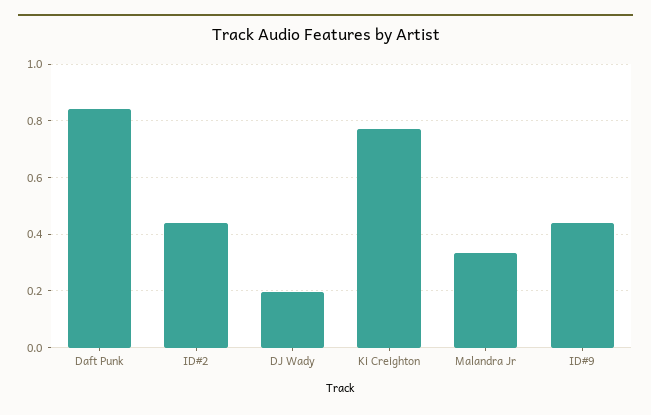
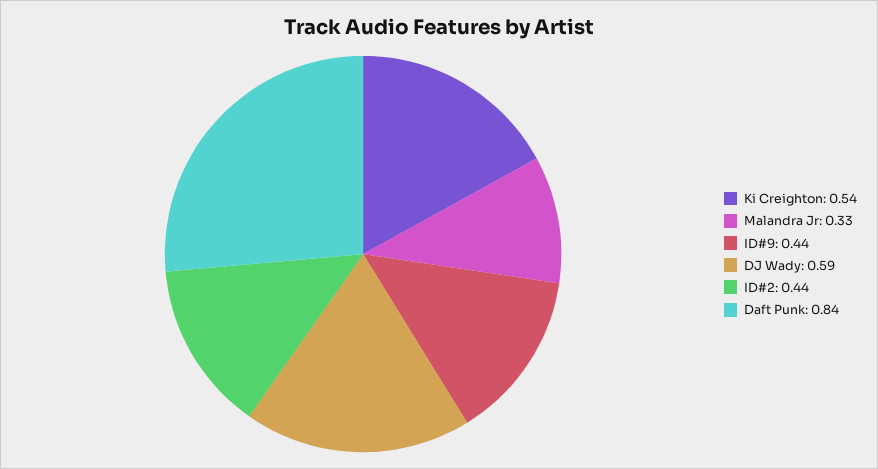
  {
    "Daft Punk": 0.84,
    "ID#2": 0.44,
-   "DJ Wady": 0.2,
+   "DJ Wady": 0.59,
-   "Ki Creighton": 0.775,
+   "Ki Creighton": 0.54,
    "Malandra Jr": 0.33,
    "ID#9": 0.44
  }

